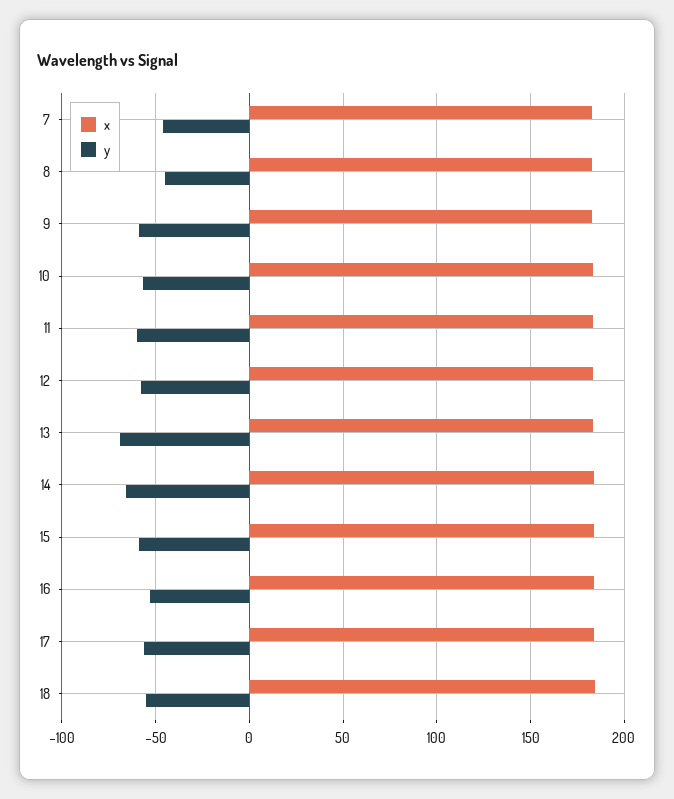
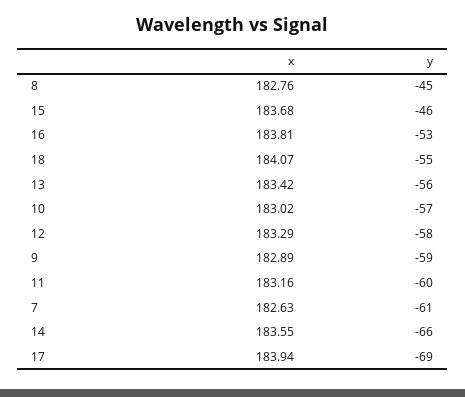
  {
    "x": {
      "7": 182.63,
      "8": 182.76,
      "9": 182.89,
      "10": 183.02,
      "11": 183.16,
      "12": 183.29,
      "13": 183.42,
      "14": 183.55,
      "15": 183.68,
      "16": 183.81,
      "17": 183.94,
      "18": 184.07
    },
    "y": {
-     "7": -45,
+     "7": -61,
      "8": -45,
      "9": -59,
      "10": -57,
      "11": -60,
      "12": -58,
-     "13": -70,
+     "13": -56,
      "14": -66,
-     "15": -60,
+     "15": -46,
      "16": -53,
-     "17": -55,
+     "17": -69,
      "18": -55
    }
  }

